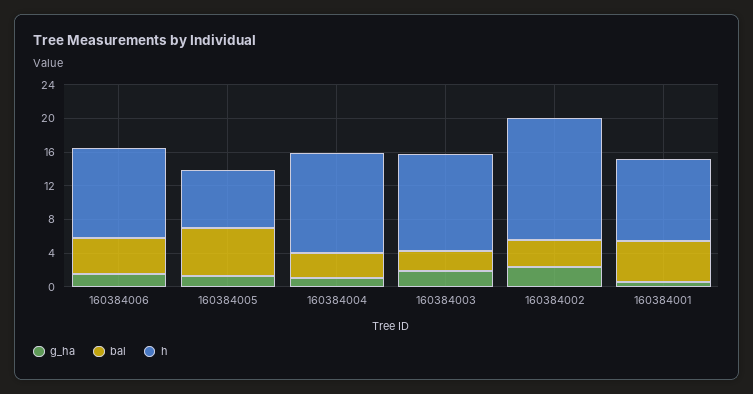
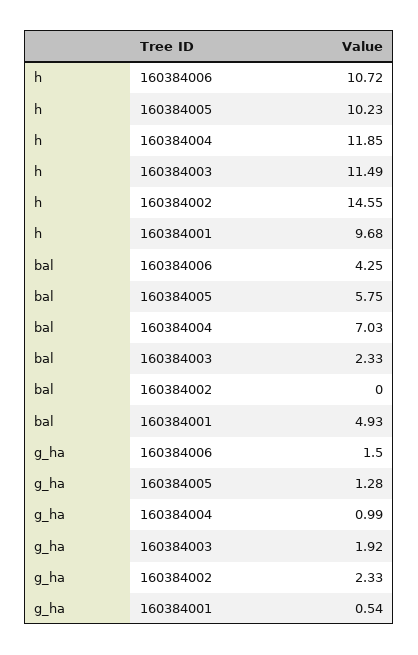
  {
    "g_ha": {
      "160384006": 1.5,
      "160384005": 1.28,
      "160384004": 0.99,
      "160384003": 1.92,
      "160384002": 2.33,
      "160384001": 0.54
    },
    "bal": {
      "160384006": 4.25,
      "160384005": 5.75,
-     "160384004": 3,
+     "160384004": 7.03,
      "160384003": 2.33,
-     "160384002": 3,
+     "160384002": 0,
      "160384001": 4.93
    },
    "h": {
      "160384006": 10.72,
-     "160384005": 7,
+     "160384005": 10.23,
      "160384004": 11.85,
      "160384003": 11.49,
      "160384002": 14.55,
      "160384001": 9.68
    }
  }

